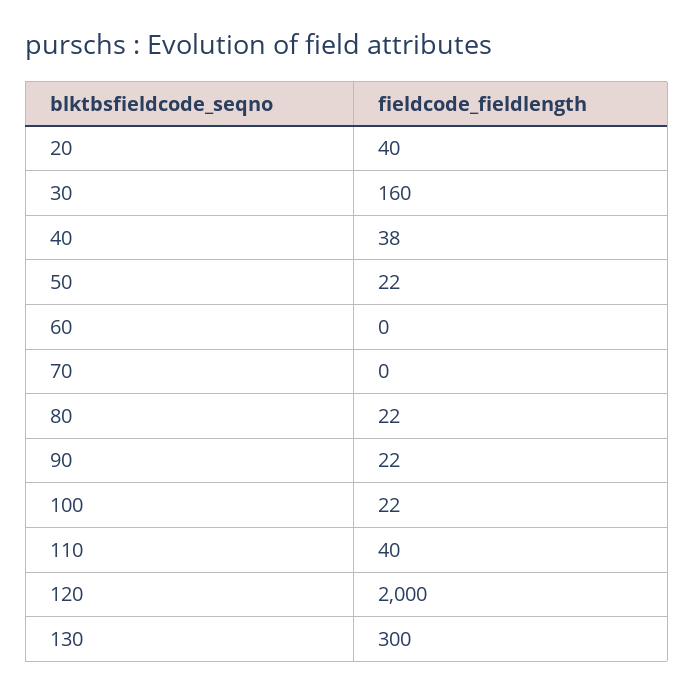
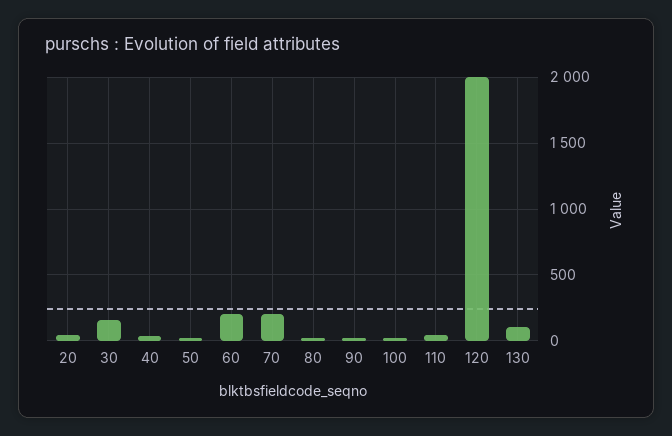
  {
    "20": 40,
    "30": 160,
    "40": 38,
    "50": 22,
-   "60": 0,
+   "60": 200,
-   "70": 0,
+   "70": 200,
    "80": 22,
    "90": 22,
    "100": 22,
    "110": 40,
    "120": 2000,
-   "130": 300
+   "130": 100
  }

